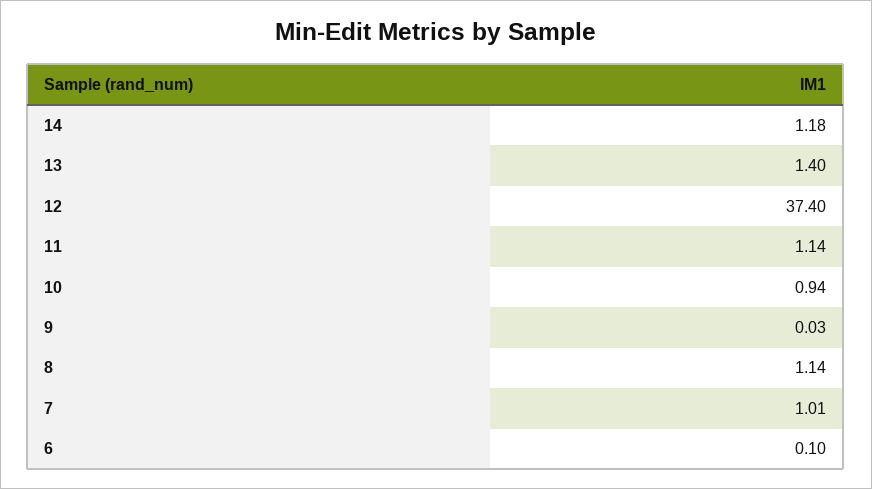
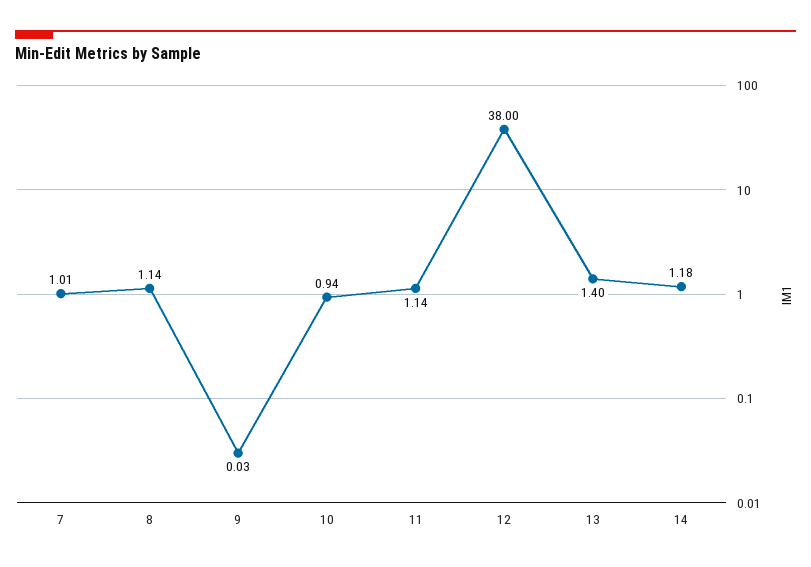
  {
    "14": 1.18,
    "13": 1.4,
-   "12": 37.4,
+   "12": 38,
    "11": 1.14,
    "10": 0.94,
    "9": 0.03,
    "8": 1.14,
-   "7": 1.01,
+   "7": 1.01
-   "6": 0.1
  }

